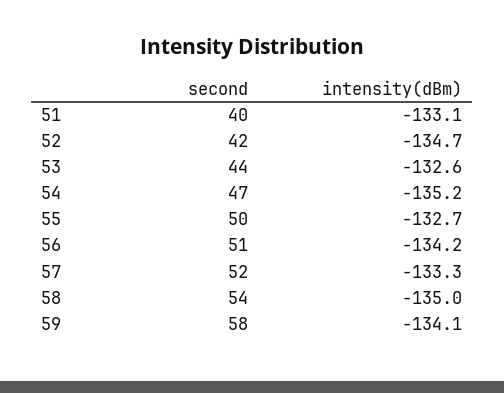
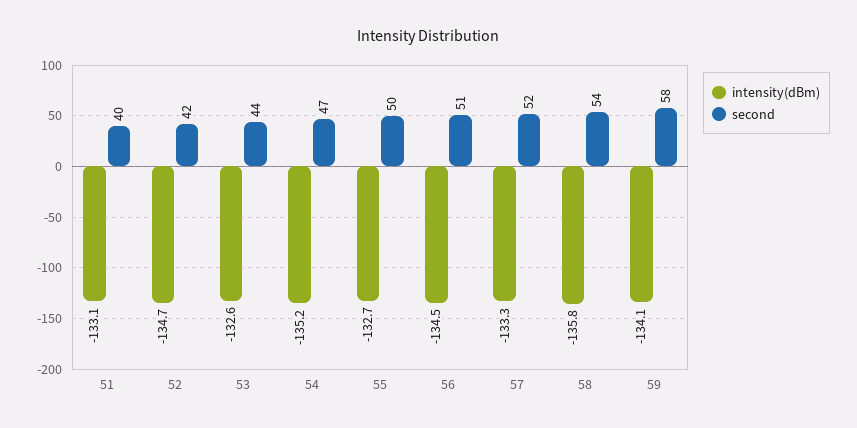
  {
    "second": {
      "51": 40,
      "52": 42,
      "53": 44,
      "54": 47,
      "55": 50,
      "56": 51,
      "57": 52,
      "58": 54,
      "59": 58
    },
    "intensity(dBm)": {
      "51": -133.1,
      "52": -134.7,
      "53": -132.6,
      "54": -135.2,
      "55": -132.7,
-     "56": -134.2,
+     "56": -134.5,
      "57": -133.3,
-     "58": -135,
+     "58": -135.8,
      "59": -134.1
    }
  }

